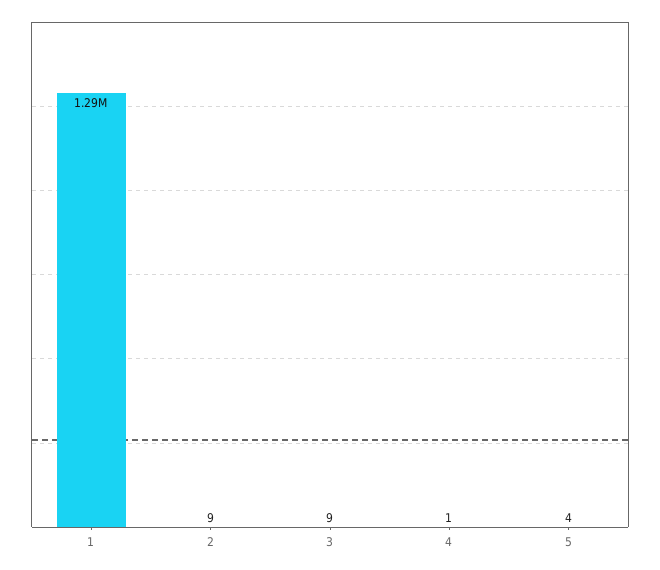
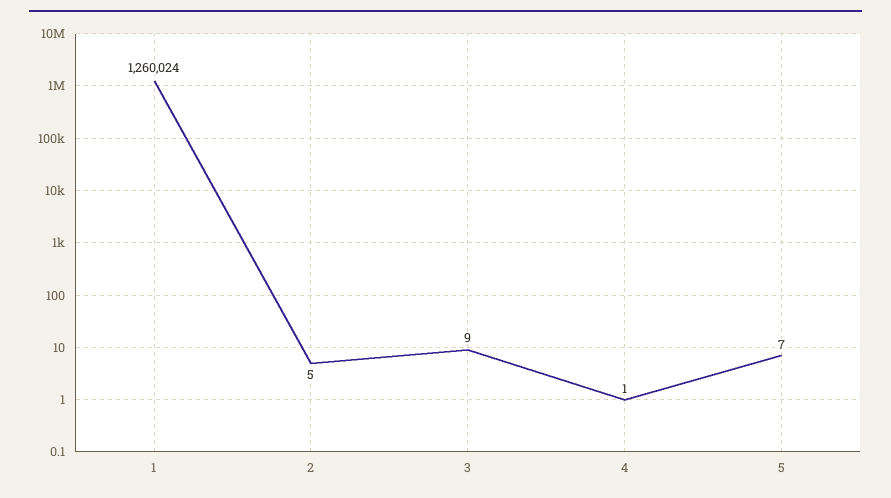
  {
-   "1": 1290000,
+   "1": 1260024,
-   "2": 9,
+   "2": 5,
    "3": 9,
    "4": 1,
-   "5": 4
+   "5": 7
  }

